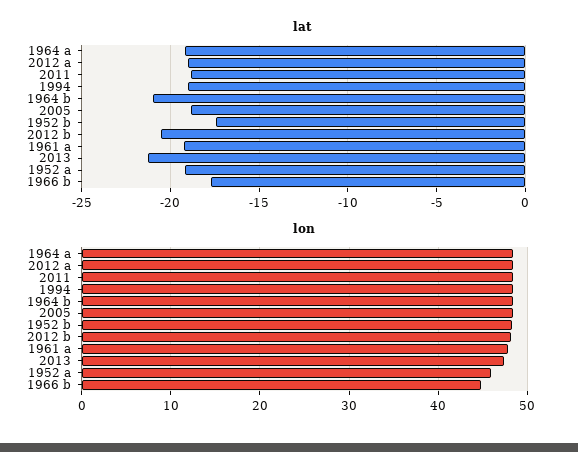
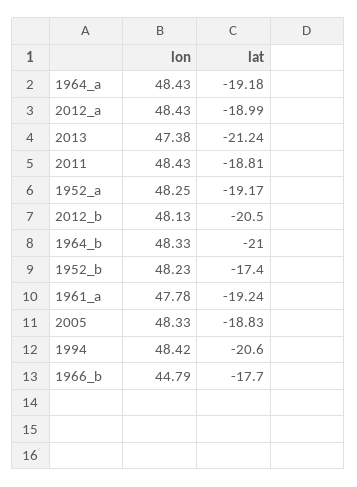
  {
    "lat": {
      "1964 a": -19.18,
      "2012 a": -18.99,
      "2011": -18.81,
-     "1994": -19,
+     "1994": -20.6,
      "1964 b": -21,
      "2005": -18.83,
      "1952 b": -17.4,
      "2012 b": -20.5,
      "1961 a": -19.24,
      "2013": -21.24,
      "1952 a": -19.17,
      "1966 b": -17.7
    },
    "lon": {
      "1964 a": 48.43,
      "2012 a": 48.43,
      "2011": 48.43,
      "1994": 48.42,
      "1964 b": 48.33,
      "2005": 48.33,
      "1952 b": 48.23,
      "2012 b": 48.13,
      "1961 a": 47.78,
      "2013": 47.38,
-     "1952 a": 46,
+     "1952 a": 48.25,
      "1966 b": 44.79
    }
  }

